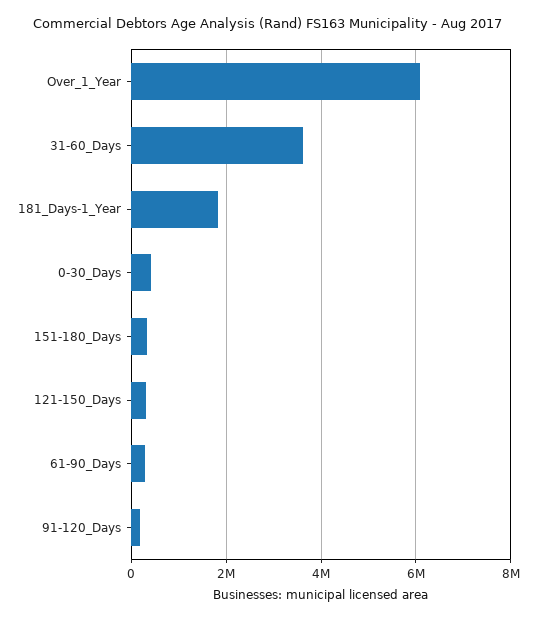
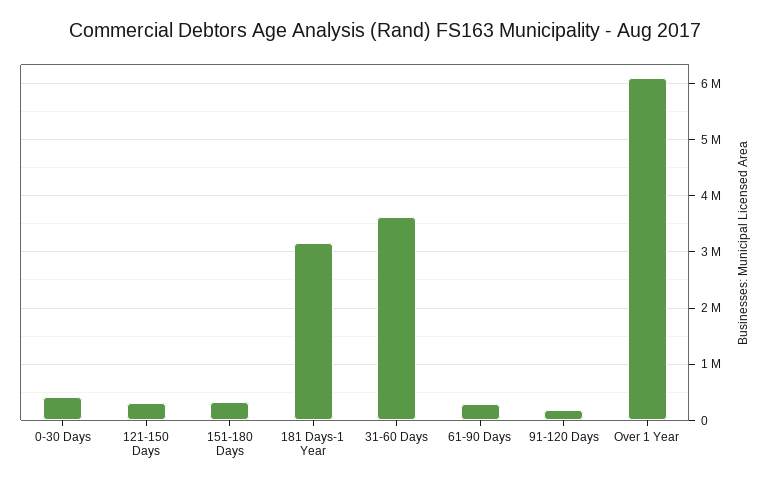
  {
    "Over_1_Year": 6000000,
    "31-60_Days": 3600000,
-   "181_Days-1_Year": 1800000,
+   "181_Days-1_Year": 3200000,
    "0-30_Days": 400000,
    "151-180_Days": 400000,
    "121-150_Days": 400000,
    "61-90_Days": 200000,
    "91-120_Days": 200000
  }

